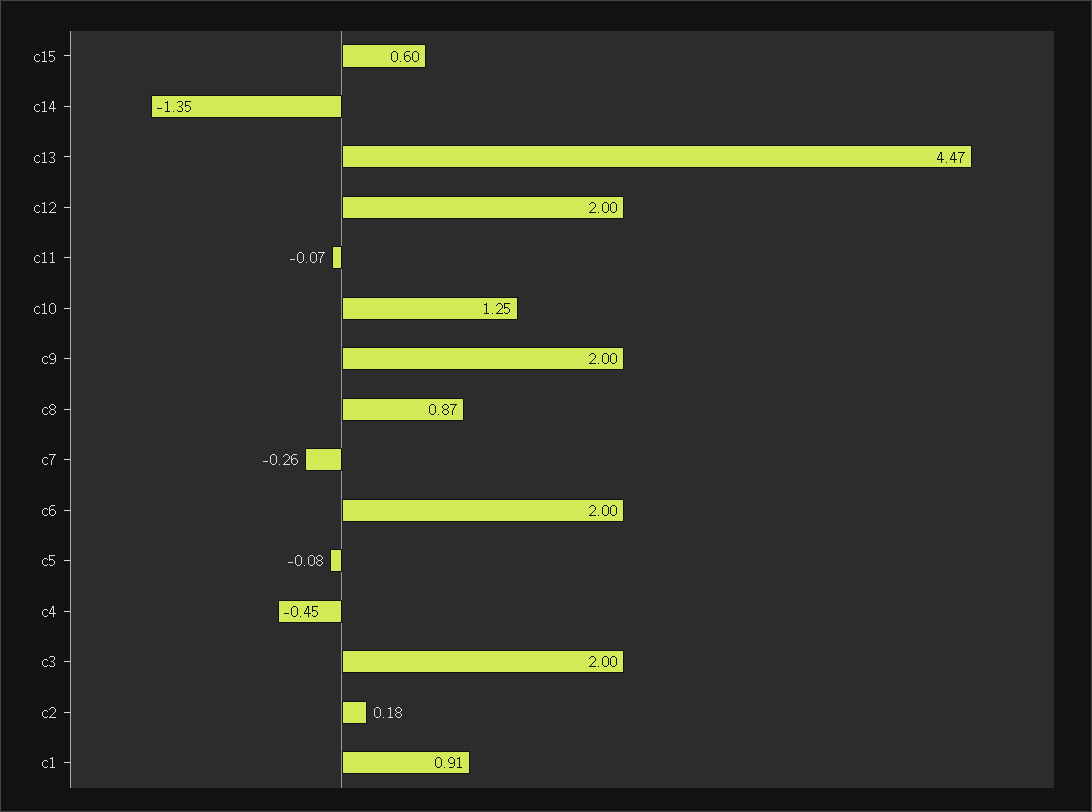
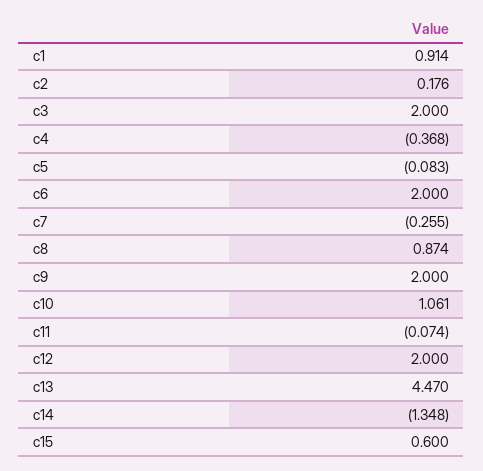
  {
    "c15": 0.6,
    "c14": -1.348,
    "c13": 4.47,
    "c12": 2,
    "c11": -0.074,
-   "c10": 1.25,
+   "c10": 1.061,
    "c9": 2,
    "c8": 0.874,
    "c7": -0.255,
    "c6": 2,
    "c5": -0.083,
-   "c4": -0.45,
+   "c4": -0.368,
    "c3": 2,
    "c2": 0.176,
    "c1": 0.914
  }

